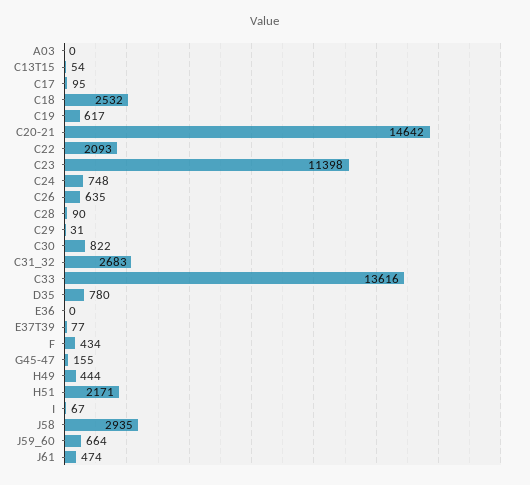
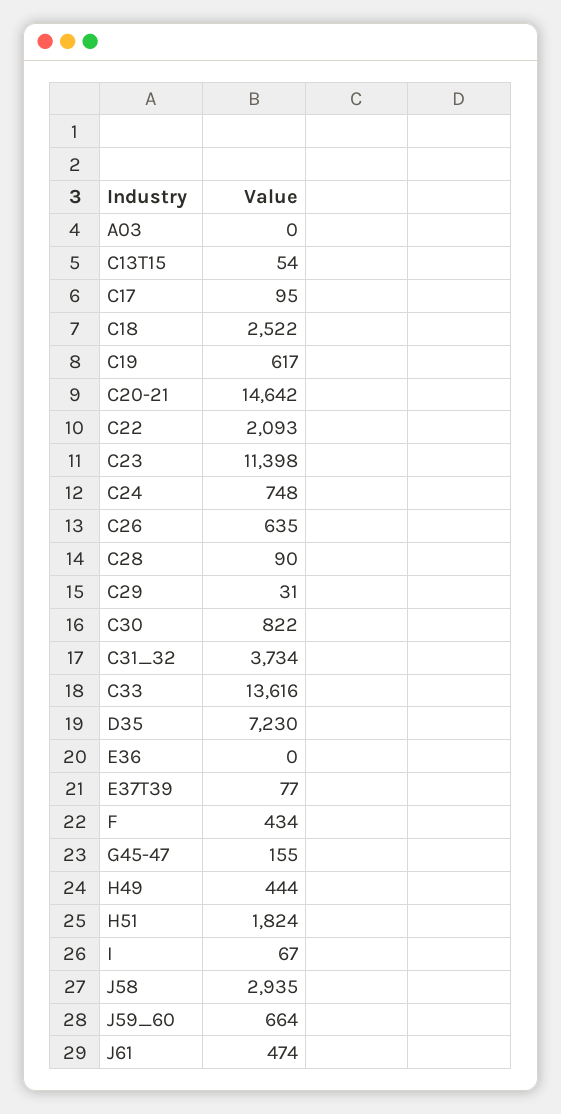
  {
    "A03": 0,
    "C13T15": 54,
    "C17": 95,
-   "C18": 2532,
+   "C18": 2522,
    "C19": 617,
    "C20-21": 14642,
    "C22": 2093,
    "C23": 11398,
    "C24": 748,
    "C26": 635,
    "C28": 90,
    "C29": 31,
    "C30": 822,
-   "C31_32": 2683,
+   "C31_32": 3734,
    "C33": 13616,
-   "D35": 780,
+   "D35": 7230,
    "E36": 0,
    "E37T39": 77,
    "F": 434,
    "G45-47": 155,
    "H49": 444,
-   "H51": 2171,
+   "H51": 1824,
    "I": 67,
    "J58": 2935,
    "J59_60": 664,
    "J61": 474
  }

